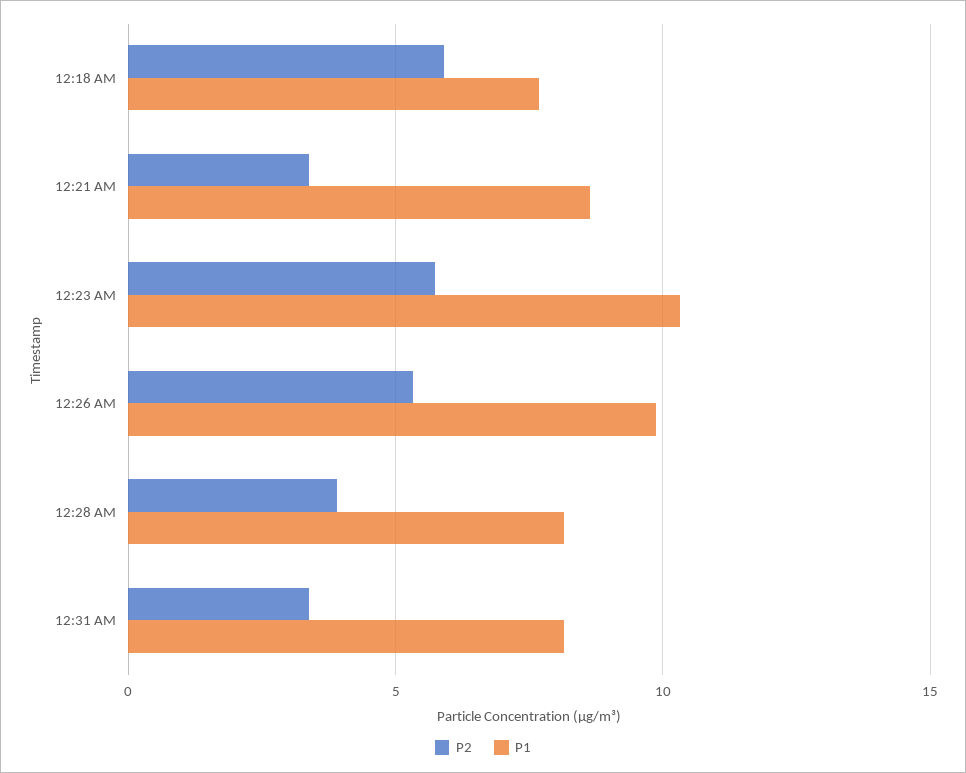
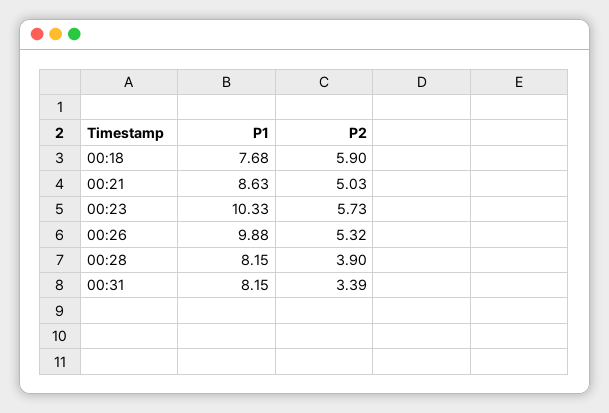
  {
    "P2": {
      "12:18 AM": 5.9,
-     "12:21 AM": 3.5,
+     "12:21 AM": 5.03,
      "12:23 AM": 5.73,
      "12:26 AM": 5.32,
      "12:28 AM": 3.9,
      "12:31 AM": 3.39
    },
    "P1": {
      "12:18 AM": 7.68,
      "12:21 AM": 8.63,
      "12:23 AM": 10.33,
      "12:26 AM": 9.88,
      "12:28 AM": 8.15,
      "12:31 AM": 8.15
    }
  }

